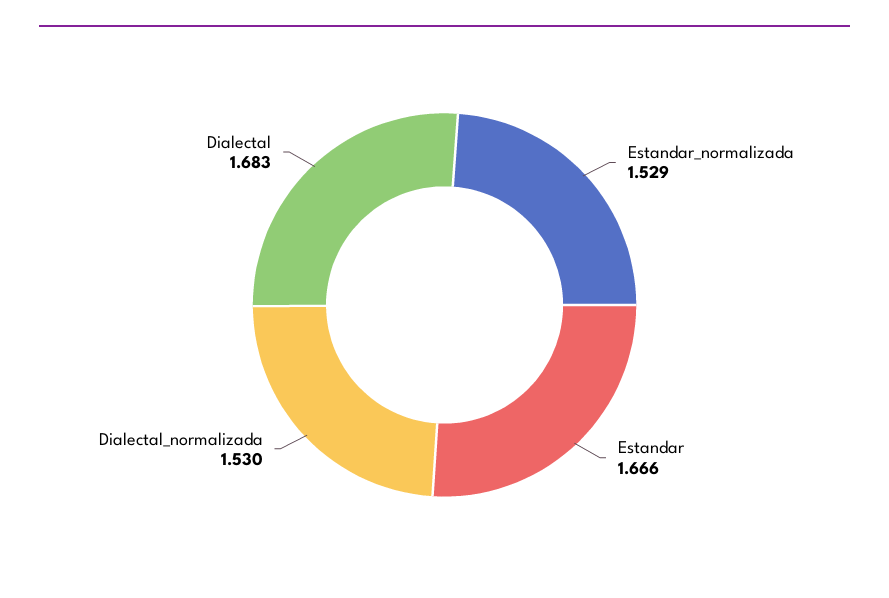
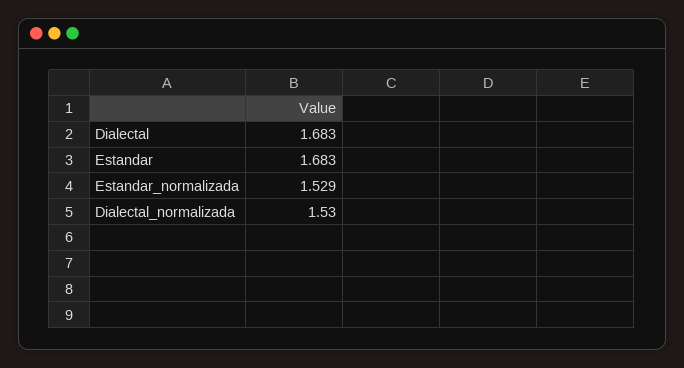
  {
    "Estandar_normalizada": 1.529,
-   "Estandar": 1.666,
+   "Estandar": 1.683,
    "Dialectal_normalizada": 1.53,
    "Dialectal": 1.683
  }

